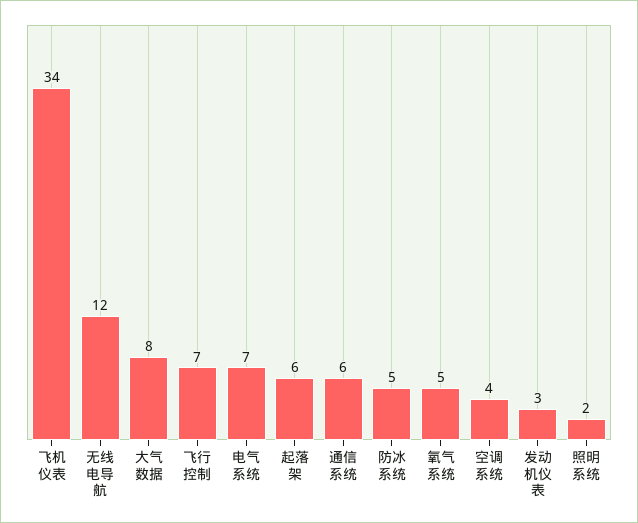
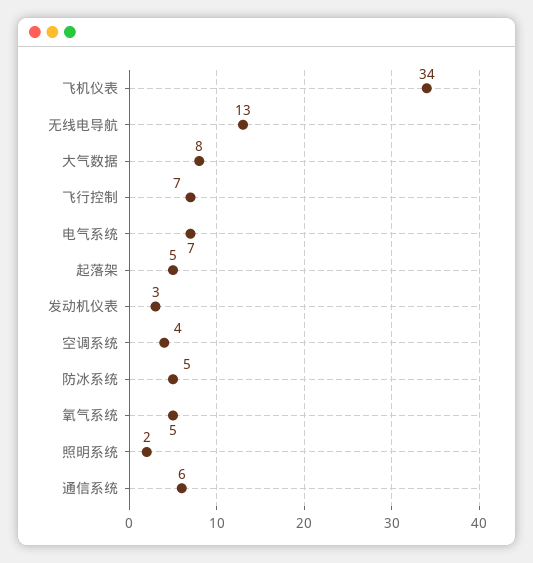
  {
    "飞机仪表": 34,
-   "无线电导航": 12,
+   "无线电导航": 13,
    "大气数据": 8,
    "飞行控制": 7,
    "电气系统": 7,
-   "起落架": 6,
+   "起落架": 5,
    "通信系统": 6,
    "防冰系统": 5,
    "氧气系统": 5,
    "空调系统": 4,
    "发动机仪表": 3,
    "照明系统": 2
  }

